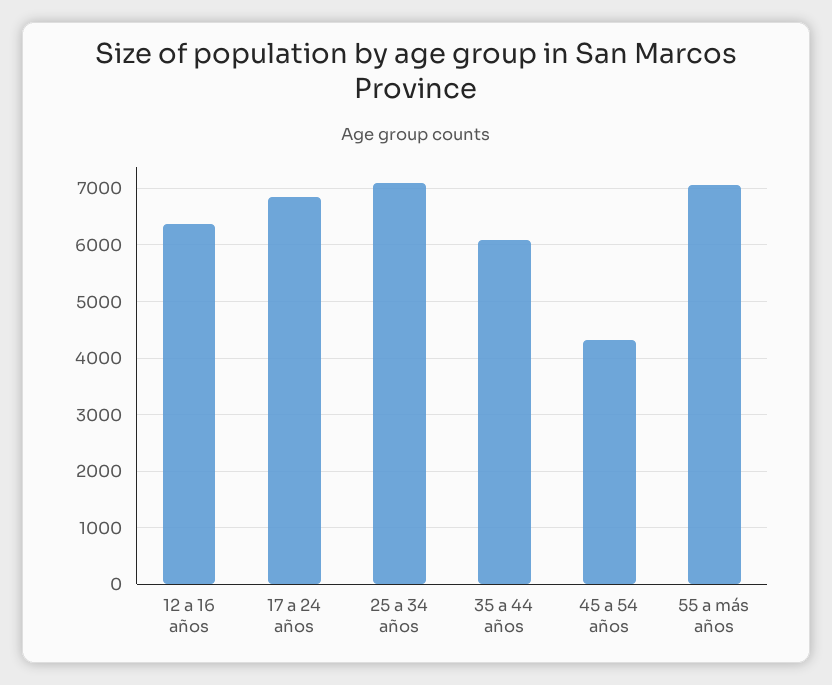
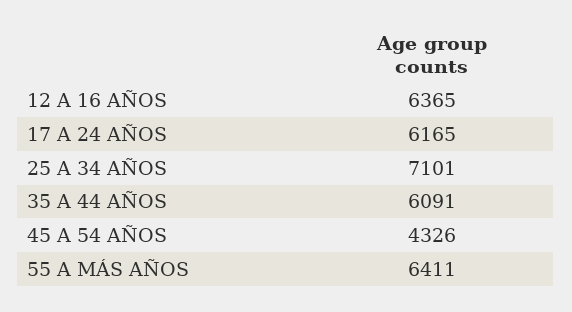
  {
    "12 a 16 años": 6365,
-   "17 a 24 años": 6800,
+   "17 a 24 años": 6165,
    "25 a 34 años": 7101,
    "35 a 44 años": 6091,
    "45 a 54 años": 4326,
-   "55 a más años": 7000
+   "55 a más años": 6411
  }

